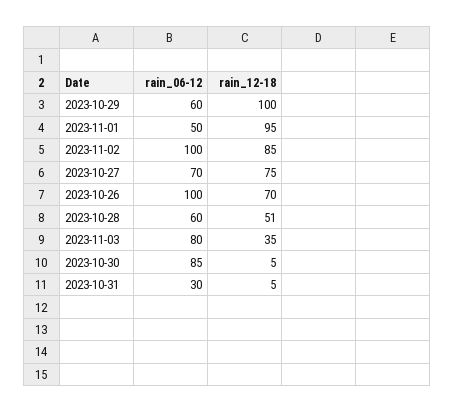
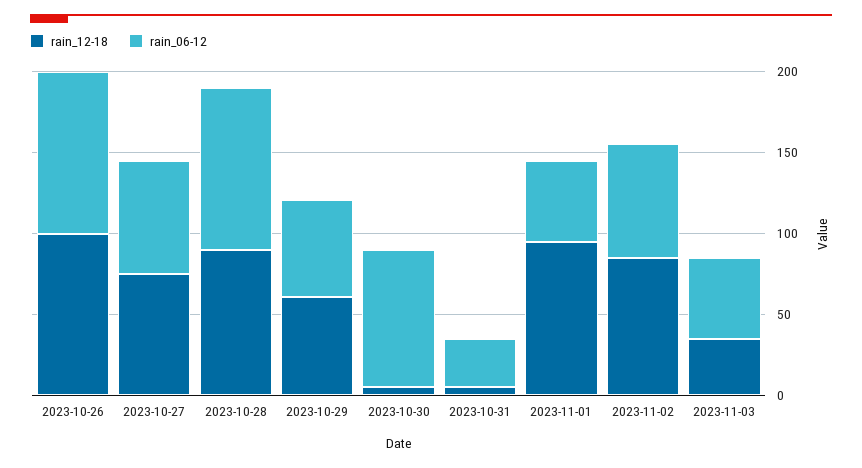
  {
    "rain_06-12": {
      "2023-10-29": 60,
      "2023-11-01": 50,
-     "2023-11-02": 100,
+     "2023-11-02": 70,
      "2023-10-27": 70,
      "2023-10-26": 100,
-     "2023-10-28": 60,
+     "2023-10-28": 100,
-     "2023-11-03": 80,
+     "2023-11-03": 50,
      "2023-10-30": 85,
      "2023-10-31": 30
    },
    "rain_12-18": {
-     "2023-10-29": 100,
+     "2023-10-29": 60,
      "2023-11-01": 95,
      "2023-11-02": 85,
      "2023-10-27": 75,
-     "2023-10-26": 70,
+     "2023-10-26": 100,
-     "2023-10-28": 51,
+     "2023-10-28": 90,
      "2023-11-03": 35,
      "2023-10-30": 5,
      "2023-10-31": 5
    }
  }

